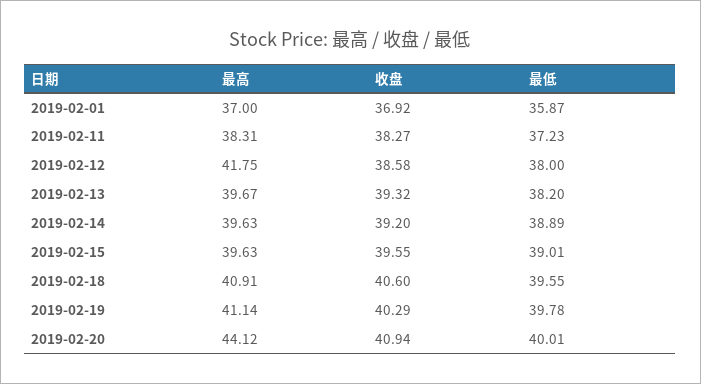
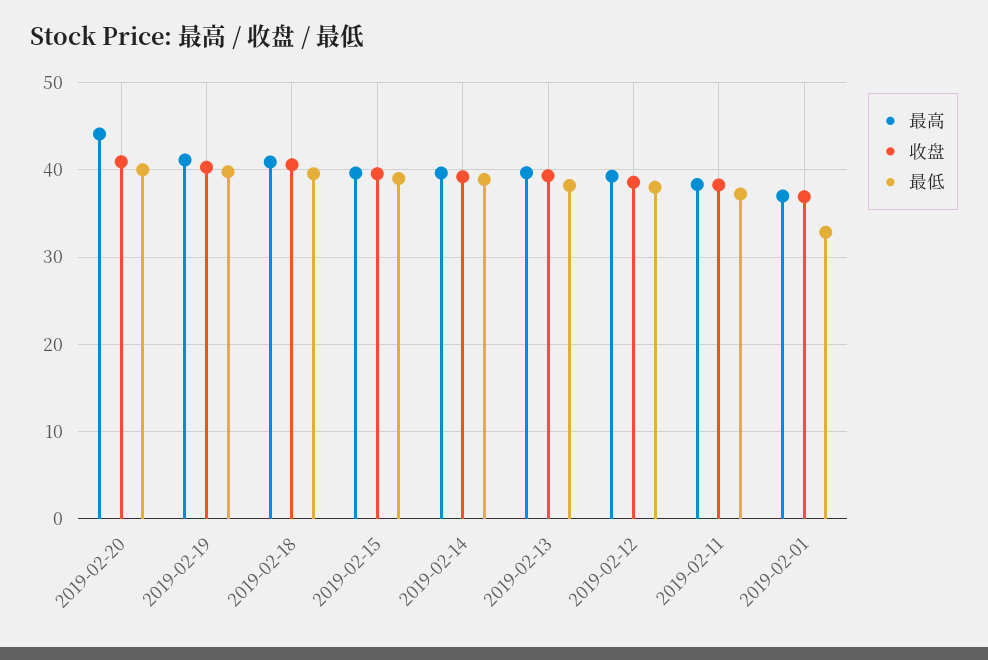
  {
    "最高": {
      "2019-02-01": 37,
      "2019-02-11": 38.31,
-     "2019-02-12": 41.75,
+     "2019-02-12": 39,
      "2019-02-13": 39.67,
      "2019-02-14": 39.63,
      "2019-02-15": 39.63,
      "2019-02-18": 40.91,
      "2019-02-19": 41.14,
      "2019-02-20": 44.12
    },
    "收盘": {
      "2019-02-01": 36.92,
      "2019-02-11": 38.27,
      "2019-02-12": 38.58,
      "2019-02-13": 39.32,
      "2019-02-14": 39.2,
      "2019-02-15": 39.55,
      "2019-02-18": 40.6,
      "2019-02-19": 40.29,
      "2019-02-20": 40.94
    },
    "最低": {
-     "2019-02-01": 35.87,
+     "2019-02-01": 33,
      "2019-02-11": 37.23,
      "2019-02-12": 38,
      "2019-02-13": 38.2,
      "2019-02-14": 38.89,
      "2019-02-15": 39.01,
      "2019-02-18": 39.55,
      "2019-02-19": 39.78,
      "2019-02-20": 40.01
    }
  }

